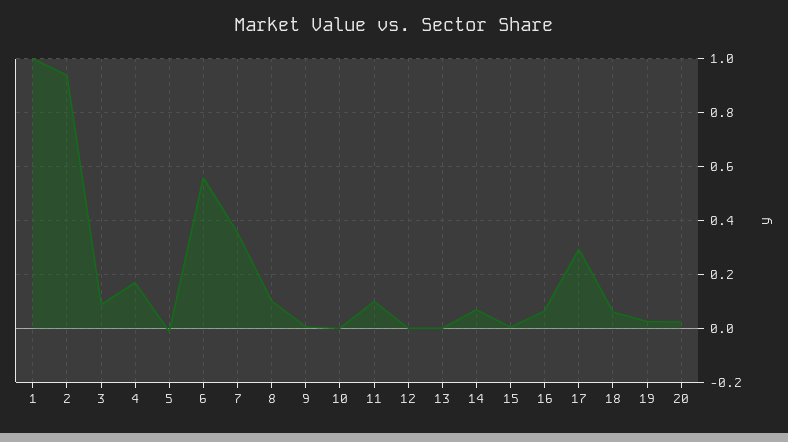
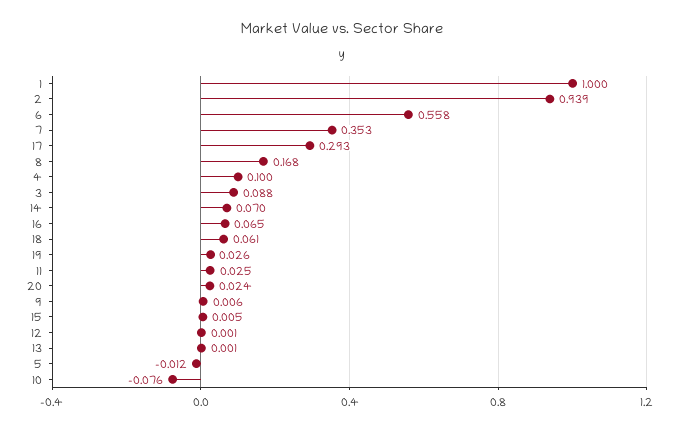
  {
    "1": 1,
    "2": 0.939,
    "3": 0.088,
-   "4": 0.175,
+   "4": 0.1,
    "5": -0.012,
    "6": 0.558,
    "7": 0.353,
-   "8": 0.1,
+   "8": 0.168,
    "9": 0.006,
-   "10": 0,
+   "10": -0.076,
-   "11": 0.1,
+   "11": 0.025,
    "12": 0.001,
    "13": 0.001,
    "14": 0.07,
    "15": 0.005,
    "16": 0.065,
    "17": 0.293,
    "18": 0.061,
    "19": 0.026,
    "20": 0.024
  }

